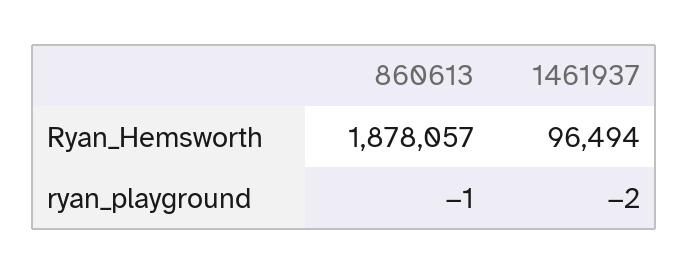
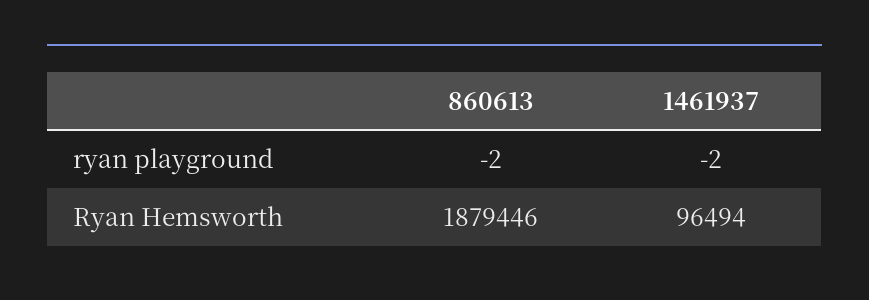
  {
    "860613": {
-     "Ryan_Hemsworth": 1878057,
+     "Ryan_Hemsworth": 1879446,
-     "ryan_playground": -1
+     "ryan_playground": -2
    },
    "1461937": {
      "Ryan_Hemsworth": 96494,
      "ryan_playground": -2
    }
  }

